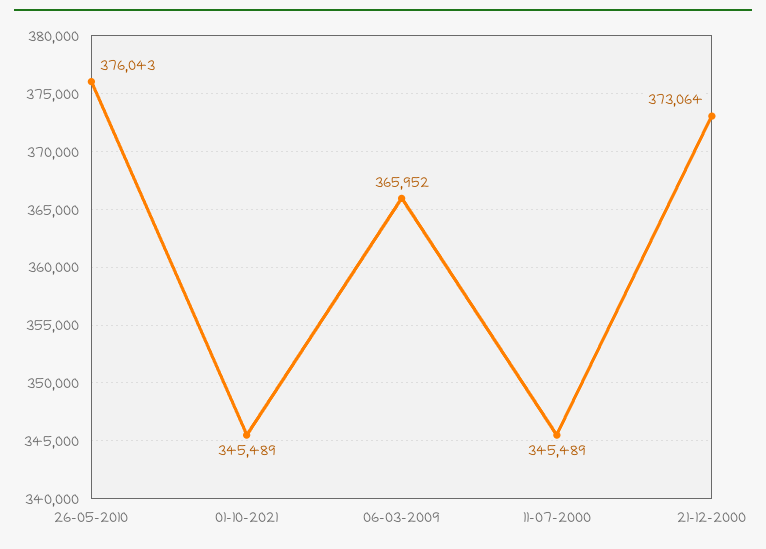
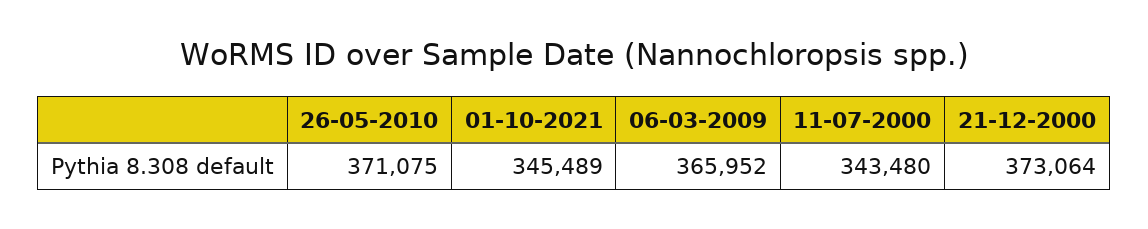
  {
-   "26-05-2010": 376043,
+   "26-05-2010": 371075,
    "01-10-2021": 345489,
    "06-03-2009": 365952,
-   "11-07-2000": 345489,
+   "11-07-2000": 343480,
    "21-12-2000": 373064
  }

